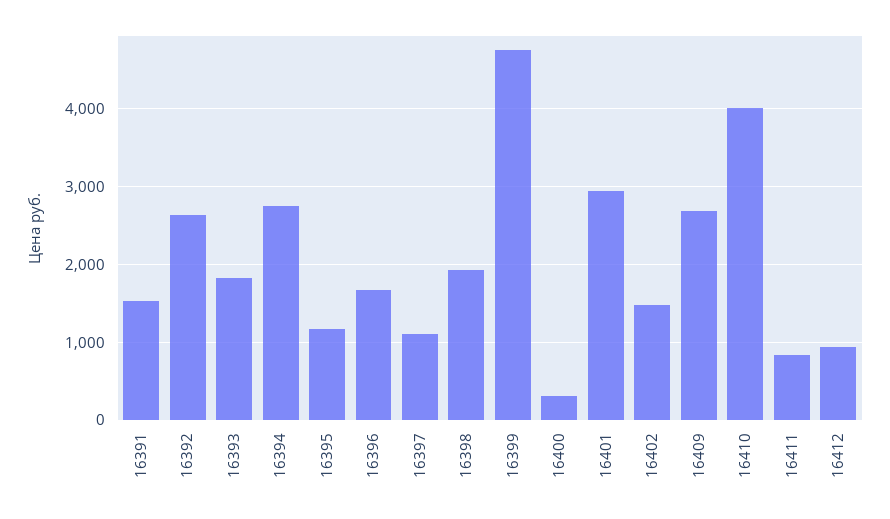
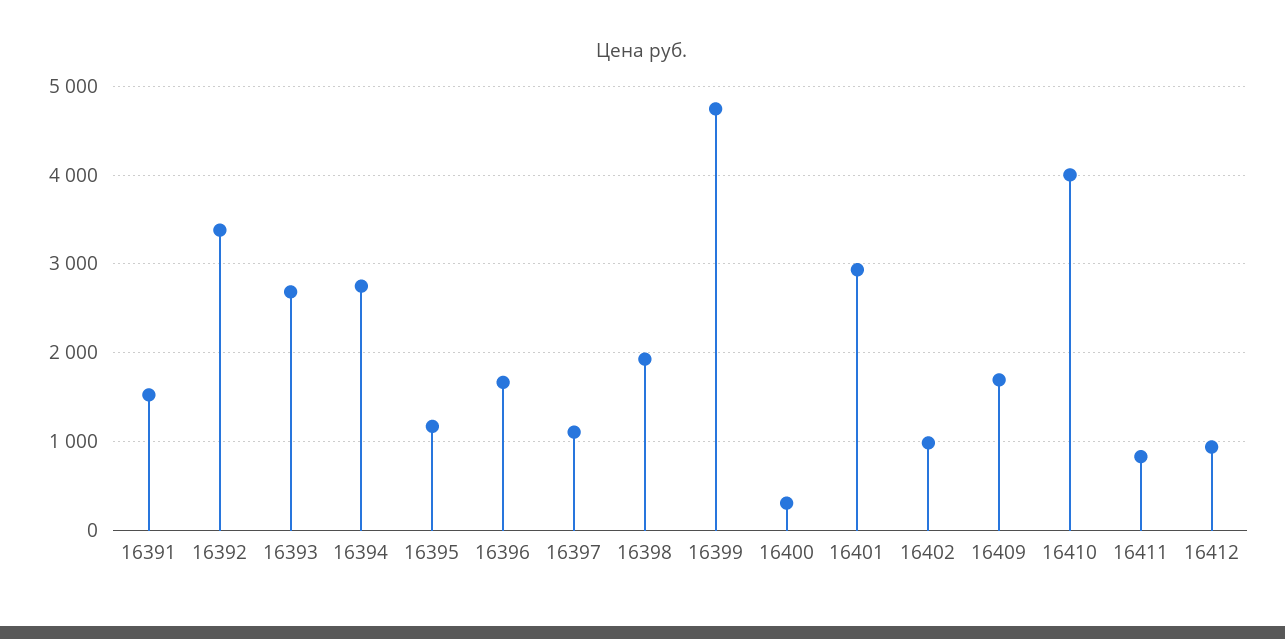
  {
    "16391": 1500,
-   "16392": 2600,
+   "16392": 3400,
-   "16393": 1800,
+   "16393": 2700,
    "16394": 2800,
    "16395": 1200,
    "16396": 1700,
    "16397": 1100,
    "16398": 1900,
    "16399": 4700,
    "16400": 300,
    "16401": 2900,
-   "16402": 1500,
+   "16402": 1000,
-   "16409": 2700,
+   "16409": 1700,
    "16410": 4000,
    "16411": 800,
    "16412": 900
  }

